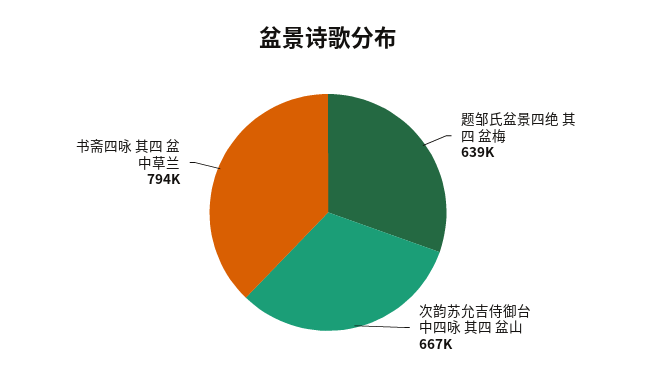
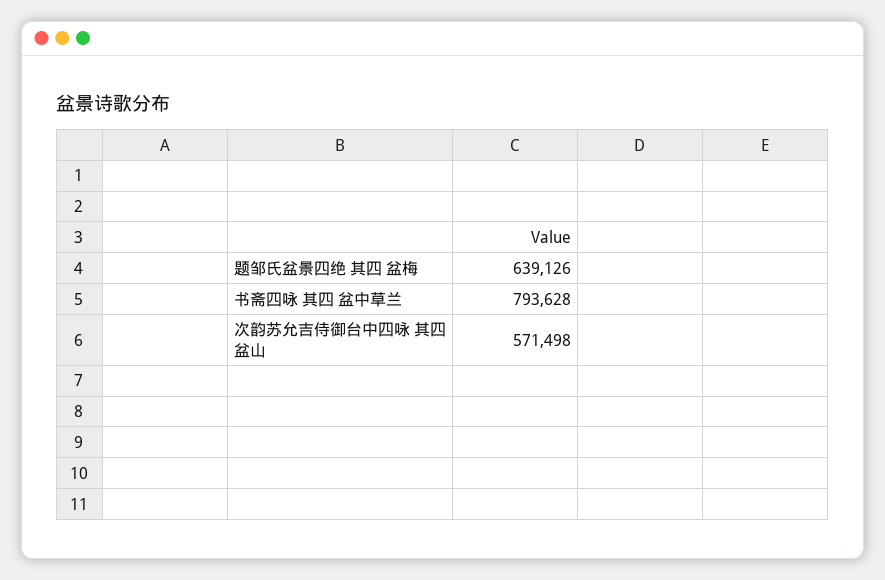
  {
    "题邹氏盆景四绝 其四 盆梅": 639126,
-   "次韵苏允吉侍御台中四咏 其四 盆山": 667000,
+   "次韵苏允吉侍御台中四咏 其四 盆山": 571498,
    "书斋四咏 其四 盆中草兰": 793628
  }

